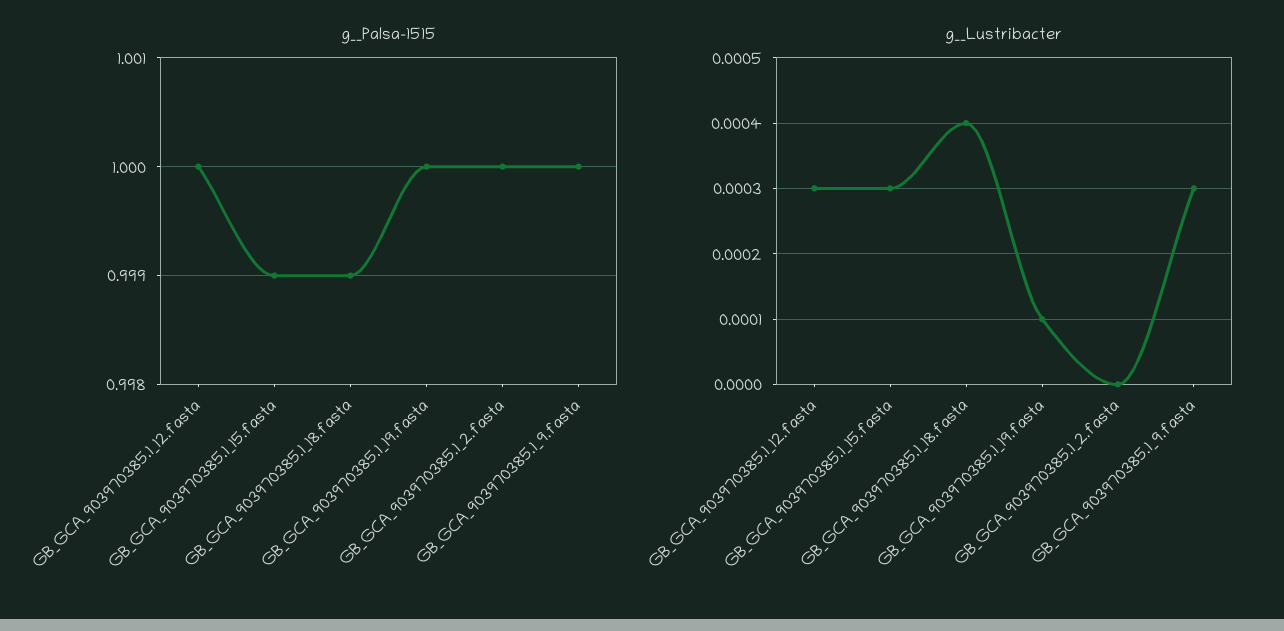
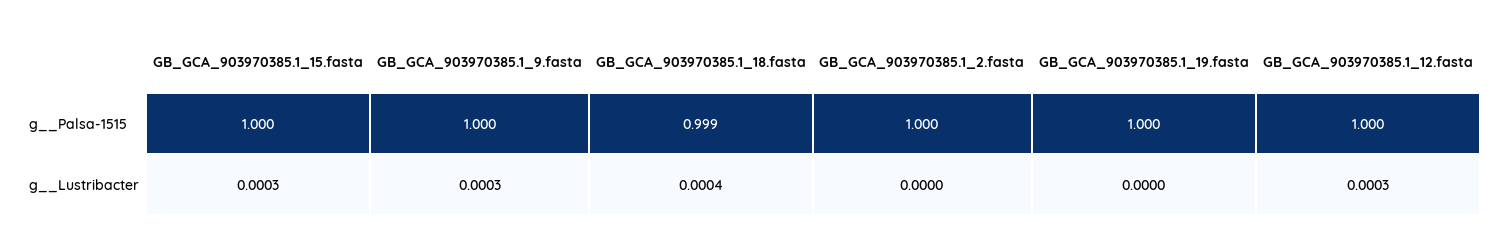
  {
    "g__Palsa-1515": {
      "GB_GCA_903970385.1_12.fasta": 1,
-     "GB_GCA_903970385.1_15.fasta": 0.999,
+     "GB_GCA_903970385.1_15.fasta": 1,
      "GB_GCA_903970385.1_18.fasta": 0.999,
      "GB_GCA_903970385.1_19.fasta": 1,
      "GB_GCA_903970385.1_2.fasta": 1,
      "GB_GCA_903970385.1_9.fasta": 1
    },
    "g__Lustribacter": {
      "GB_GCA_903970385.1_12.fasta": 0.0003,
      "GB_GCA_903970385.1_15.fasta": 0.0003,
      "GB_GCA_903970385.1_18.fasta": 0.0004,
-     "GB_GCA_903970385.1_19.fasta": 0.0001,
+     "GB_GCA_903970385.1_19.fasta": 0,
      "GB_GCA_903970385.1_2.fasta": 0,
      "GB_GCA_903970385.1_9.fasta": 0.0003
    }
  }

